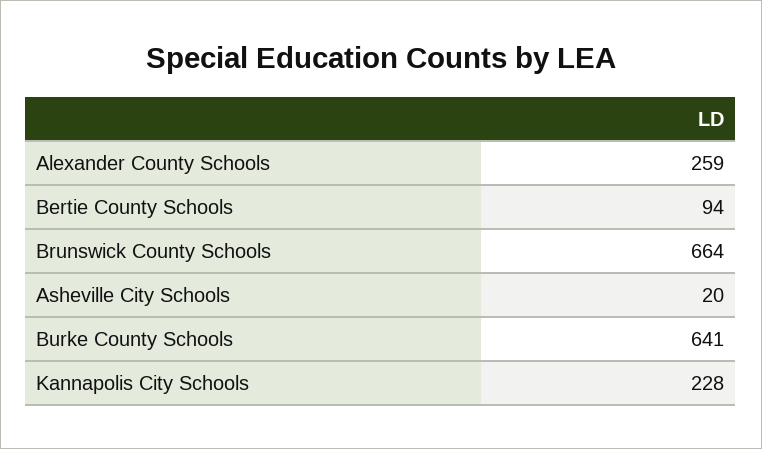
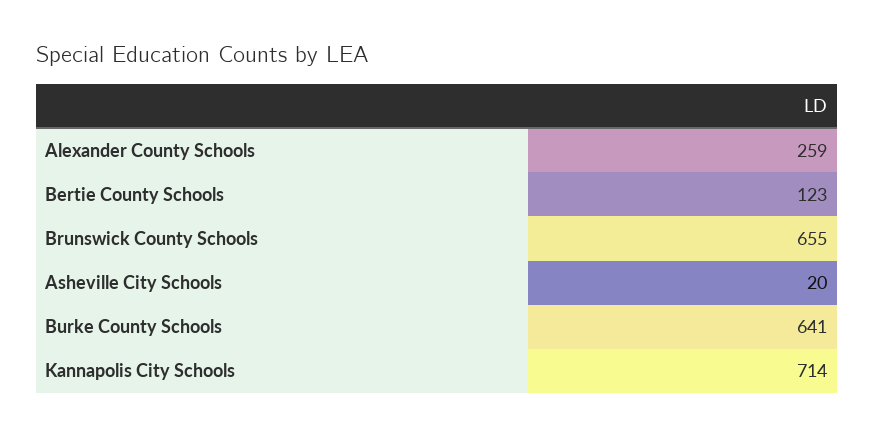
  {
    "Alexander County Schools": 259,
-   "Bertie County Schools": 94,
+   "Bertie County Schools": 123,
-   "Brunswick County Schools": 664,
+   "Brunswick County Schools": 655,
    "Asheville City Schools": 20,
    "Burke County Schools": 641,
-   "Kannapolis City Schools": 228
+   "Kannapolis City Schools": 714
  }

